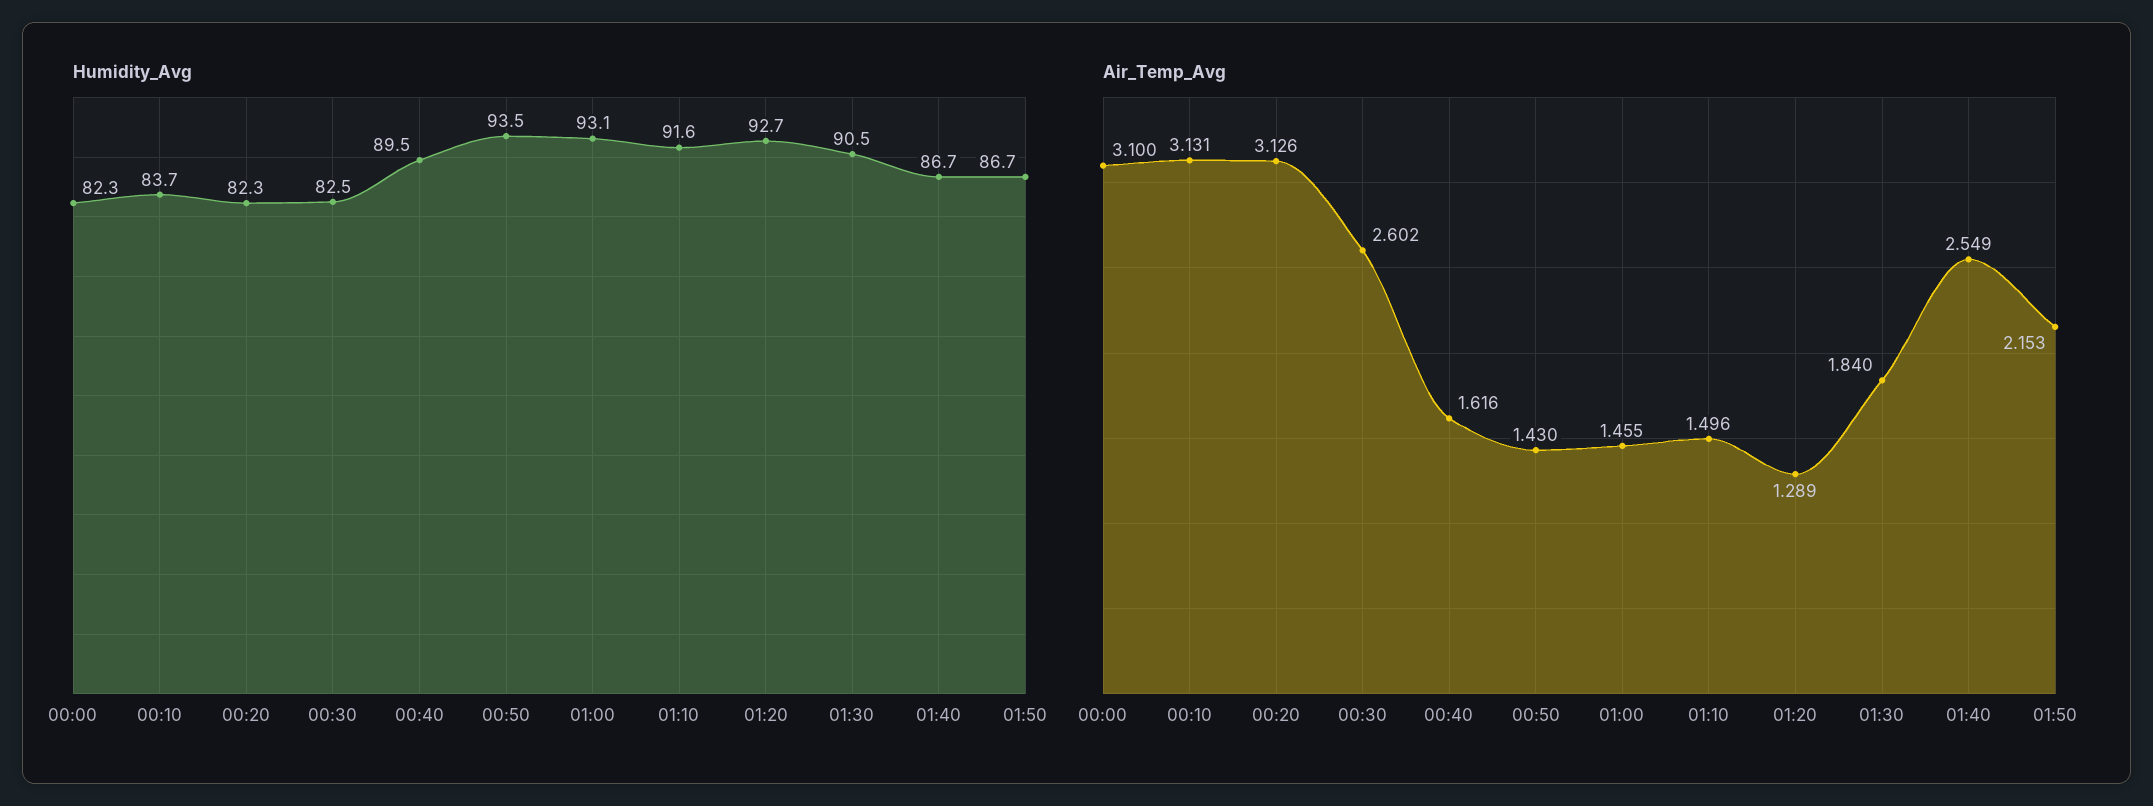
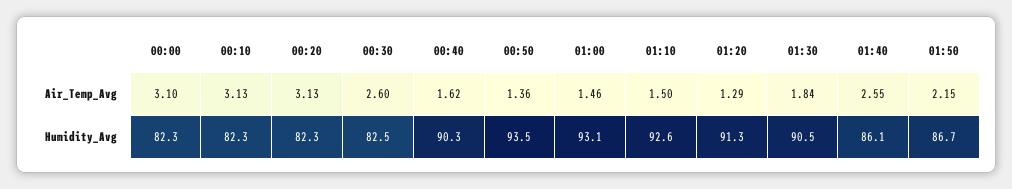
  {
    "Humidity_Avg": {
      "00:00": 82.3,
-     "00:10": 83.7,
+     "00:10": 82.3,
      "00:20": 82.3,
      "00:30": 82.5,
-     "00:40": 89.5,
+     "00:40": 90.3,
      "00:50": 93.5,
      "01:00": 93.1,
-     "01:10": 91.6,
+     "01:10": 92.6,
-     "01:20": 92.7,
+     "01:20": 91.3,
      "01:30": 90.5,
-     "01:40": 86.7,
+     "01:40": 86.1,
      "01:50": 86.7
    },
    "Air_Temp_Avg": {
      "00:00": 3.1,
      "00:10": 3.131,
      "00:20": 3.126,
      "00:30": 2.602,
      "00:40": 1.616,
-     "00:50": 1.43,
+     "00:50": 1.36,
      "01:00": 1.455,
      "01:10": 1.496,
      "01:20": 1.289,
      "01:30": 1.84,
      "01:40": 2.549,
      "01:50": 2.153
    }
  }

